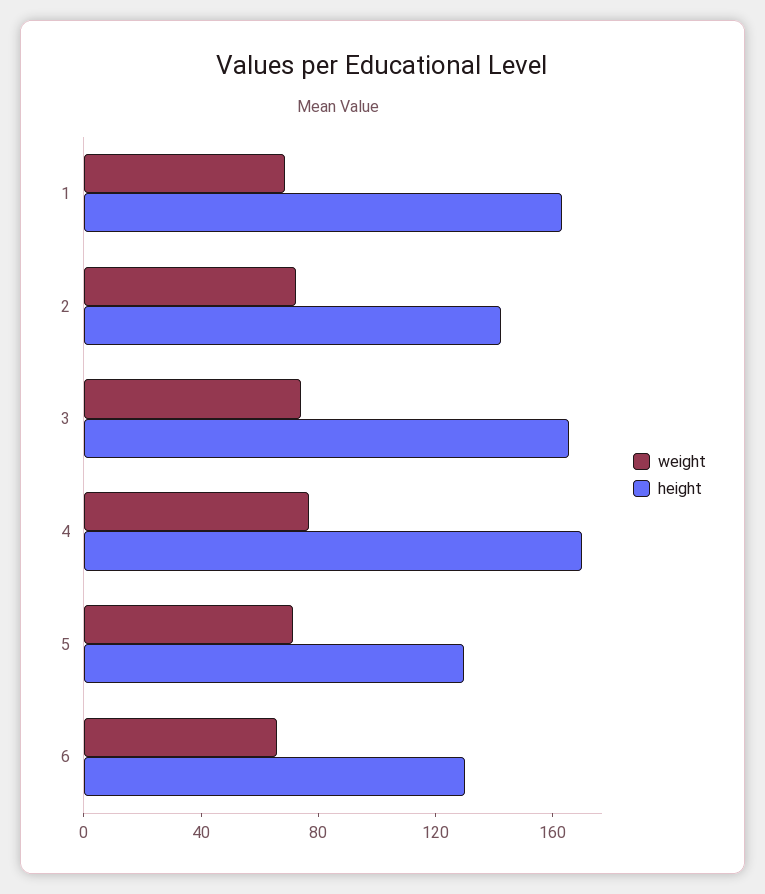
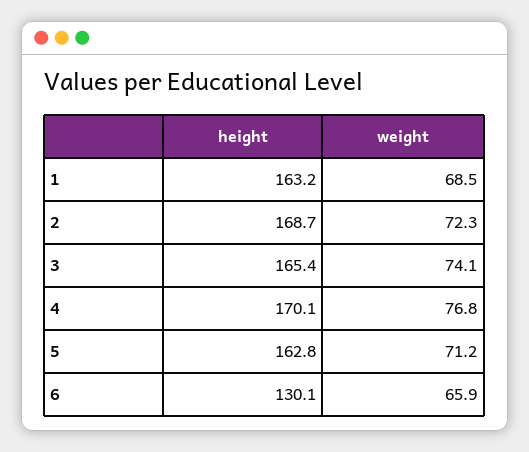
  {
    "weight": {
      "1": 68.5,
      "2": 72.3,
      "3": 74.1,
      "4": 76.8,
      "5": 71.2,
      "6": 65.9
    },
    "height": {
      "1": 163.2,
-     "2": 140,
+     "2": 168.7,
      "3": 165.4,
      "4": 170.1,
-     "5": 130,
+     "5": 162.8,
      "6": 130.1
    }
  }

